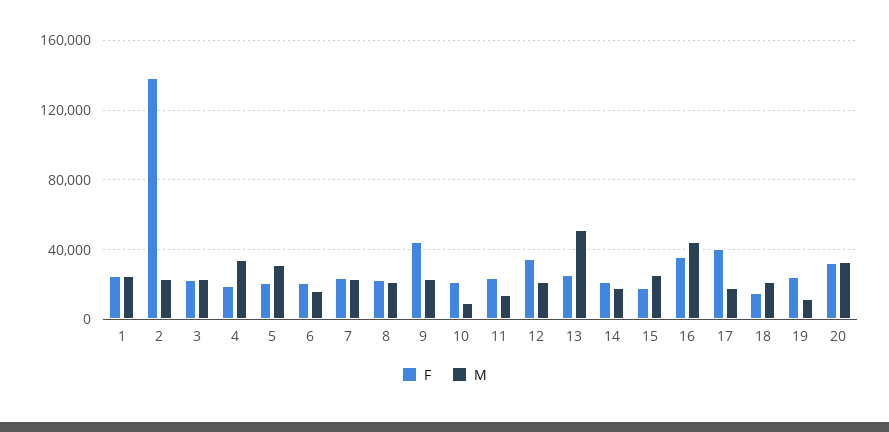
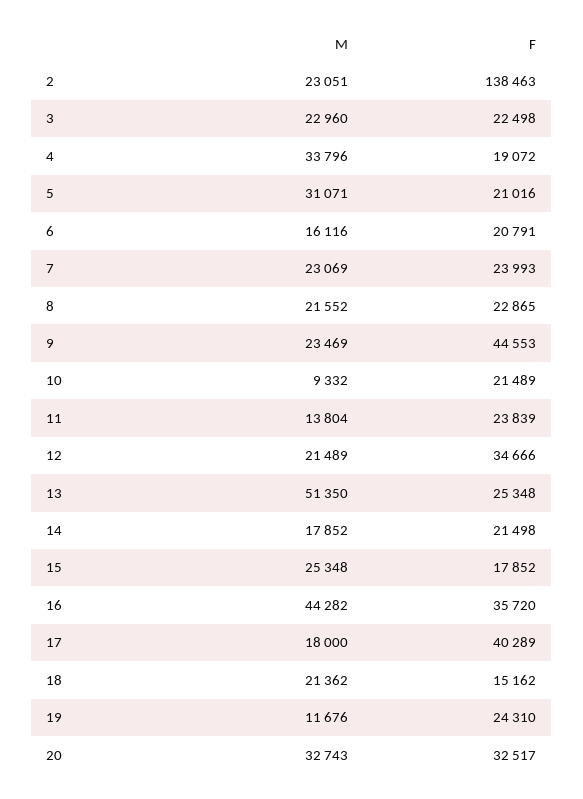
  {
    "F": {
-     "1": 25000,
      "2": 138463,
      "3": 22498,
      "4": 19072,
      "5": 21016,
      "6": 20791,
      "7": 23993,
      "8": 22865,
      "9": 44553,
      "10": 21489,
      "11": 23839,
      "12": 34666,
      "13": 25348,
      "14": 21498,
      "15": 17852,
      "16": 35720,
      "17": 40289,
      "18": 15162,
      "19": 24310,
      "20": 32517
    },
    "M": {
-     "1": 25000,
      "2": 23051,
      "3": 22960,
      "4": 33796,
      "5": 31071,
      "6": 16116,
      "7": 23069,
      "8": 21552,
      "9": 23469,
      "10": 9332,
      "11": 13804,
      "12": 21489,
      "13": 51350,
      "14": 17852,
      "15": 25348,
      "16": 44282,
      "17": 18000,
      "18": 21362,
      "19": 11676,
      "20": 32743
    }
  }

